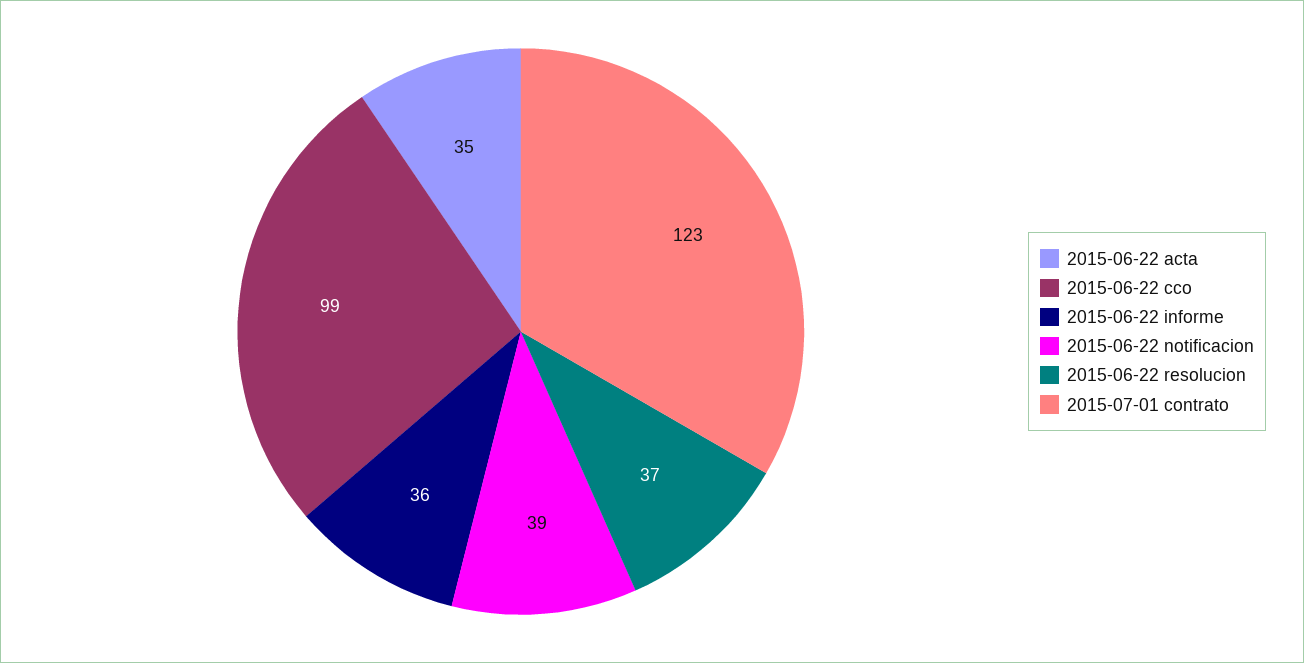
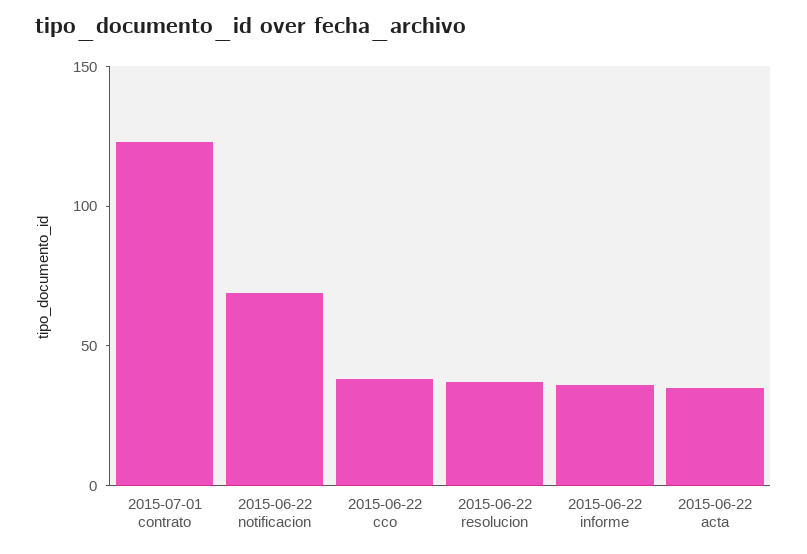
  {
    "2015-06-22 acta": 35,
-   "2015-06-22 cco": 99,
+   "2015-06-22 cco": 40,
    "2015-06-22 informe": 36,
-   "2015-06-22 notificacion": 39,
+   "2015-06-22 notificacion": 70,
    "2015-06-22 resolucion": 37,
    "2015-07-01 contrato": 123
  }

